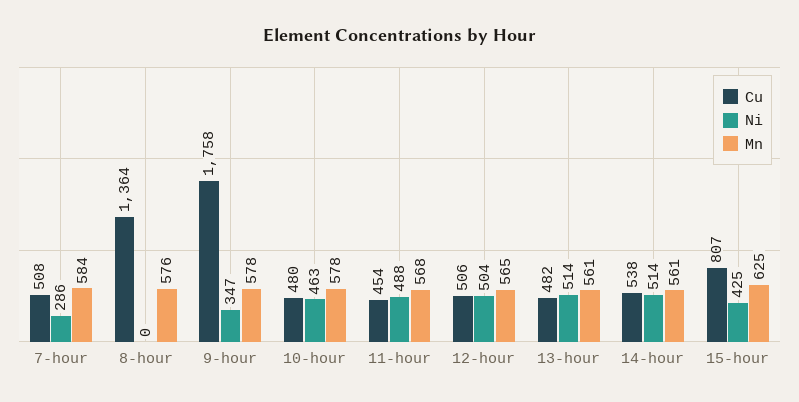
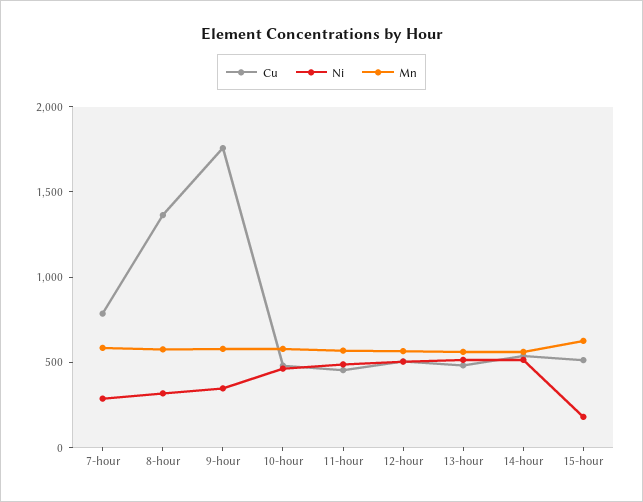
  {
    "Cu": {
-     "7-hour": 508,
+     "7-hour": 800,
      "8-hour": 1364,
      "9-hour": 1758,
      "10-hour": 480,
      "11-hour": 454,
      "12-hour": 506,
      "13-hour": 482,
      "14-hour": 538,
-     "15-hour": 807
+     "15-hour": 500
    },
    "Ni": {
      "7-hour": 286,
-     "8-hour": 0,
+     "8-hour": 300,
      "9-hour": 347,
      "10-hour": 463,
      "11-hour": 488,
      "12-hour": 504,
      "13-hour": 514,
      "14-hour": 514,
-     "15-hour": 425
+     "15-hour": 200
    },
    "Mn": {
      "7-hour": 584,
      "8-hour": 576,
      "9-hour": 578,
      "10-hour": 578,
      "11-hour": 568,
      "12-hour": 565,
      "13-hour": 561,
      "14-hour": 561,
      "15-hour": 625
    }
  }

